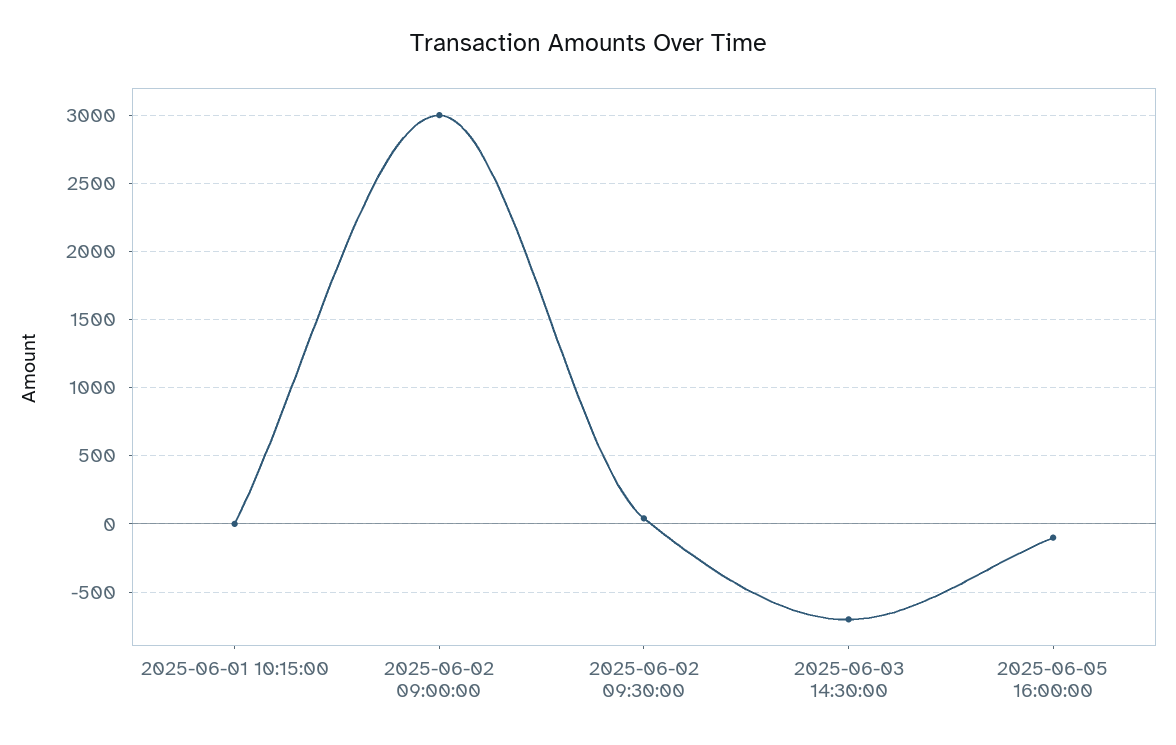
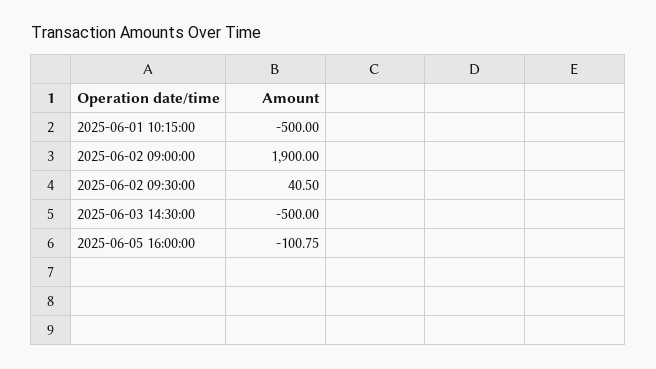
  {
-   "2025-06-01 10:15:00": 0,
+   "2025-06-01 10:15:00": -500,
-   "2025-06-02 09:00:00": 3000,
+   "2025-06-02 09:00:00": 1900,
    "2025-06-02 09:30:00": 40.5,
-   "2025-06-03 14:30:00": -700,
+   "2025-06-03 14:30:00": -500,
    "2025-06-05 16:00:00": -100.75
  }

